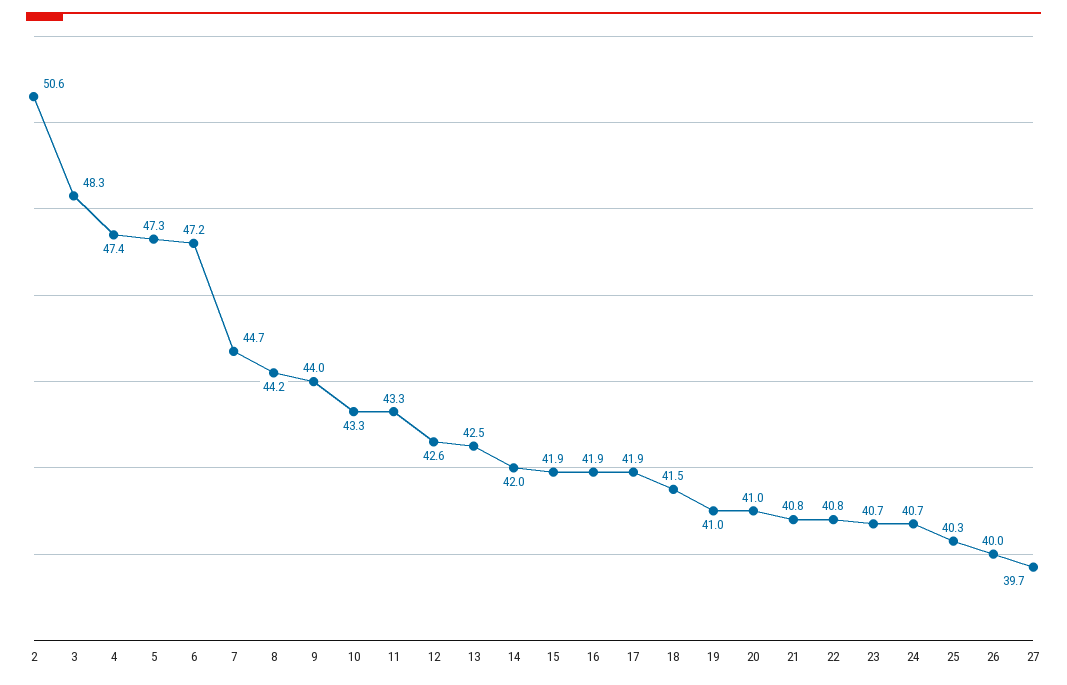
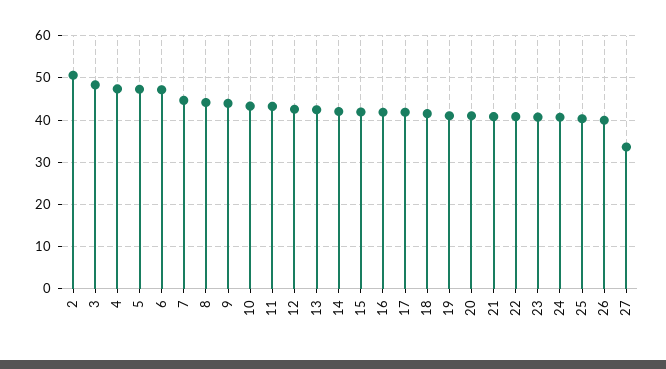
  {
    "2": 50.6,
    "3": 48.3,
    "4": 47.4,
    "5": 47.3,
    "6": 47.2,
    "7": 44.7,
    "8": 44.2,
    "9": 44,
    "10": 43.3,
    "11": 43.3,
    "12": 42.6,
    "13": 42.5,
    "14": 42,
    "15": 41.9,
    "16": 41.9,
    "17": 41.9,
    "18": 41.5,
    "19": 41,
    "20": 41,
    "21": 40.8,
    "22": 40.8,
    "23": 40.7,
    "24": 40.7,
    "25": 40.3,
    "26": 40,
-   "27": 39.7
+   "27": 34
  }

